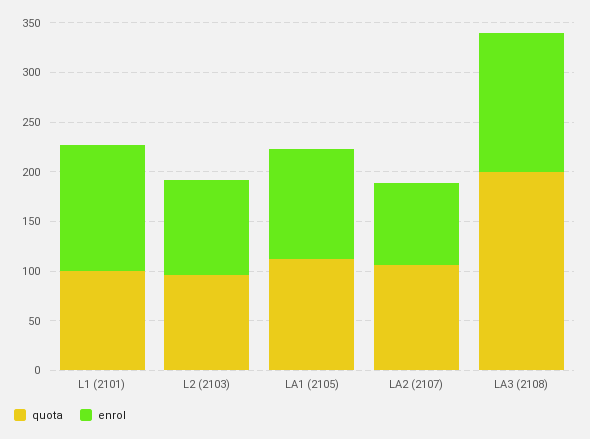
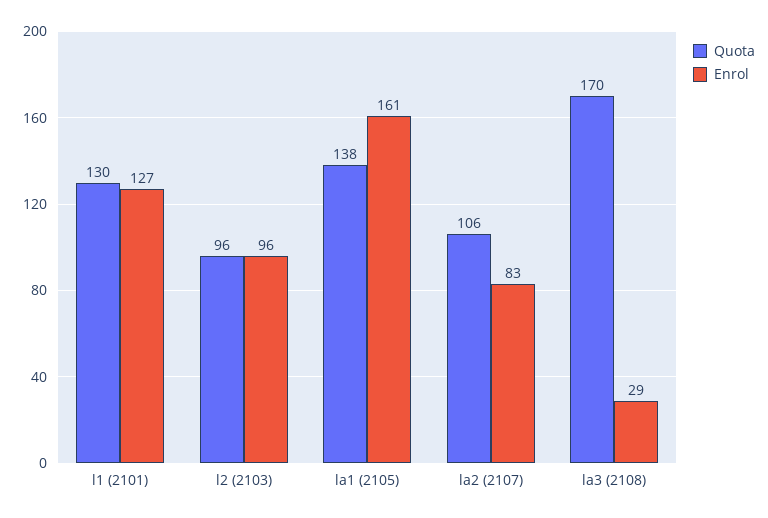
  {
    "quota": {
-     "L1 (2101)": 100,
+     "L1 (2101)": 130,
      "L2 (2103)": 96,
-     "LA1 (2105)": 110,
+     "LA1 (2105)": 138,
      "LA2 (2107)": 106,
-     "LA3 (2108)": 200
+     "LA3 (2108)": 170
    },
    "enrol": {
      "L1 (2101)": 127,
      "L2 (2103)": 96,
-     "LA1 (2105)": 110,
+     "LA1 (2105)": 161,
      "LA2 (2107)": 83,
-     "LA3 (2108)": 140
+     "LA3 (2108)": 29
    }
  }

